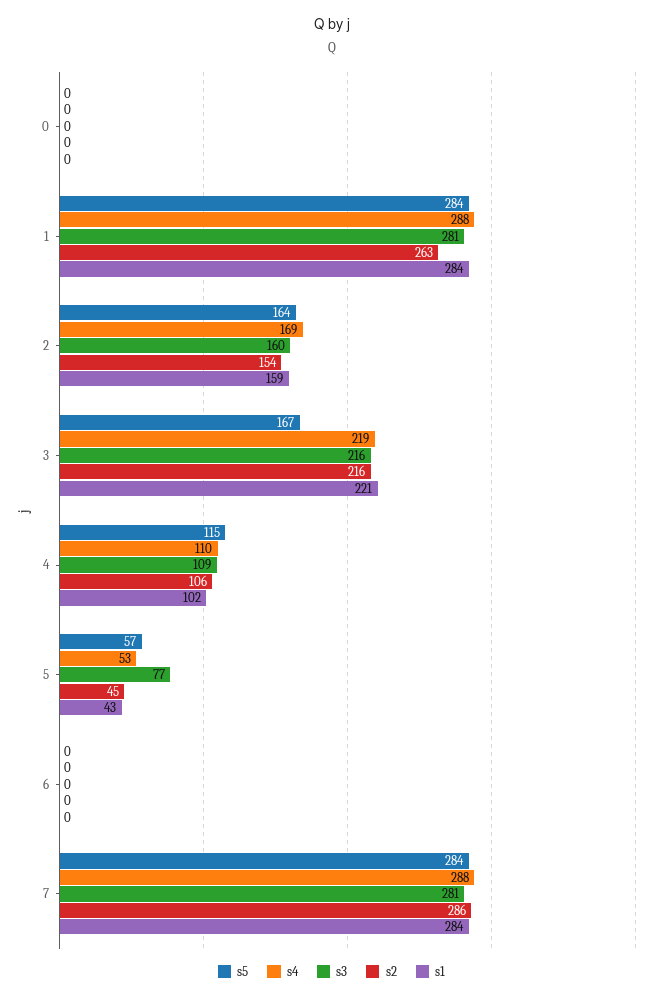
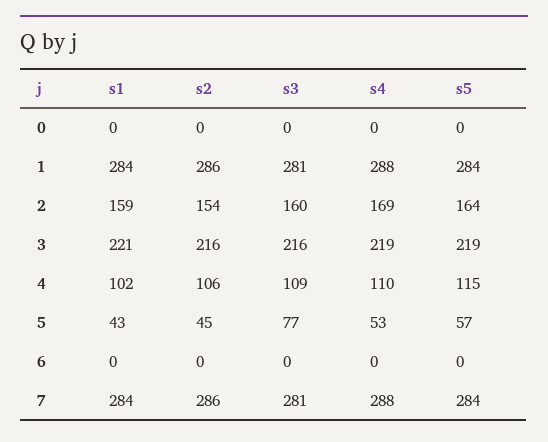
  {
    "s5": {
      "0": 0,
      "1": 284,
      "2": 164,
-     "3": 167,
+     "3": 219,
      "4": 115,
      "5": 57,
      "6": 0,
      "7": 284
    },
    "s4": {
      "0": 0,
      "1": 288,
      "2": 169,
      "3": 219,
      "4": 110,
      "5": 53,
      "6": 0,
      "7": 288
    },
    "s3": {
      "0": 0,
      "1": 281,
      "2": 160,
      "3": 216,
      "4": 109,
      "5": 77,
      "6": 0,
      "7": 281
    },
    "s2": {
      "0": 0,
-     "1": 263,
+     "1": 286,
      "2": 154,
      "3": 216,
      "4": 106,
      "5": 45,
      "6": 0,
      "7": 286
    },
    "s1": {
      "0": 0,
      "1": 284,
      "2": 159,
      "3": 221,
      "4": 102,
      "5": 43,
      "6": 0,
      "7": 284
    }
  }

